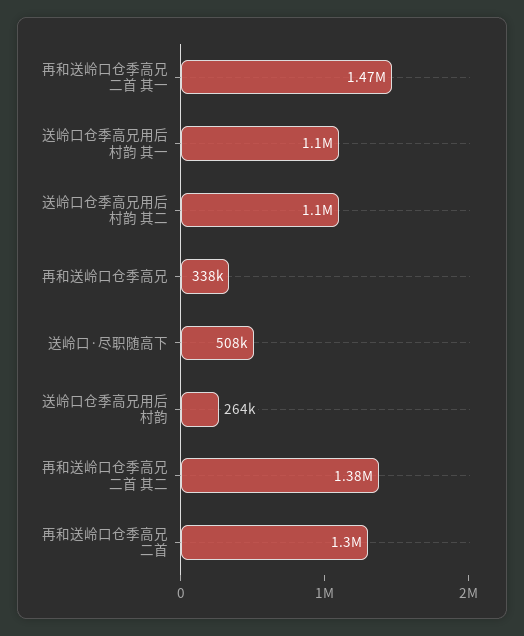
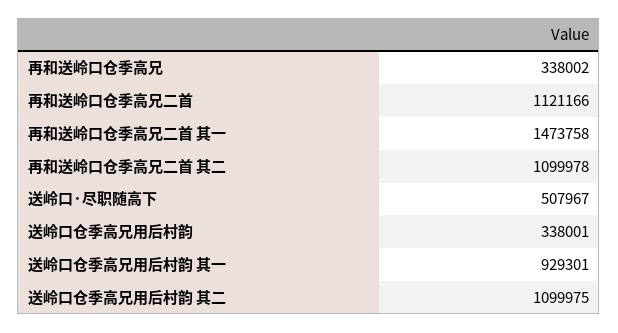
  {
    "再和送岭口仓季高兄二首 其一": 1473758,
-   "送岭口仓季高兄用后村韵 其一": 1100000,
+   "送岭口仓季高兄用后村韵 其一": 929301,
    "送岭口仓季高兄用后村韵 其二": 1099975,
    "再和送岭口仓季高兄": 338002,
    "送岭口·尽职随高下": 507967,
-   "送岭口仓季高兄用后村韵": 264000,
+   "送岭口仓季高兄用后村韵": 338001,
-   "再和送岭口仓季高兄二首 其二": 1380000,
+   "再和送岭口仓季高兄二首 其二": 1099978,
-   "再和送岭口仓季高兄二首": 1300000
+   "再和送岭口仓季高兄二首": 1121166
  }

